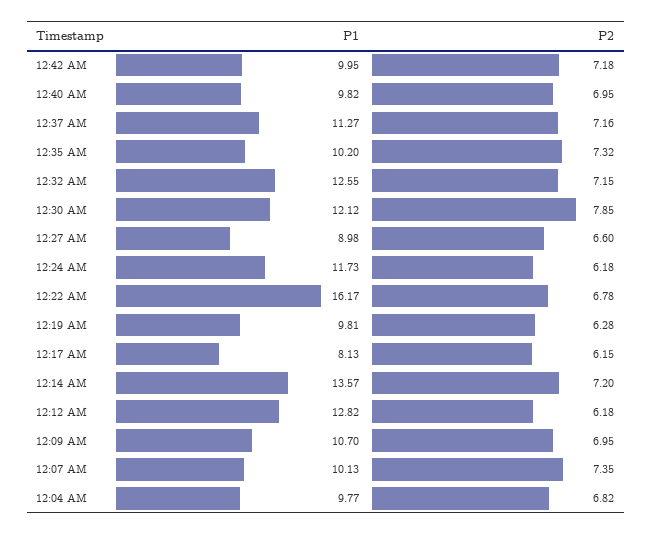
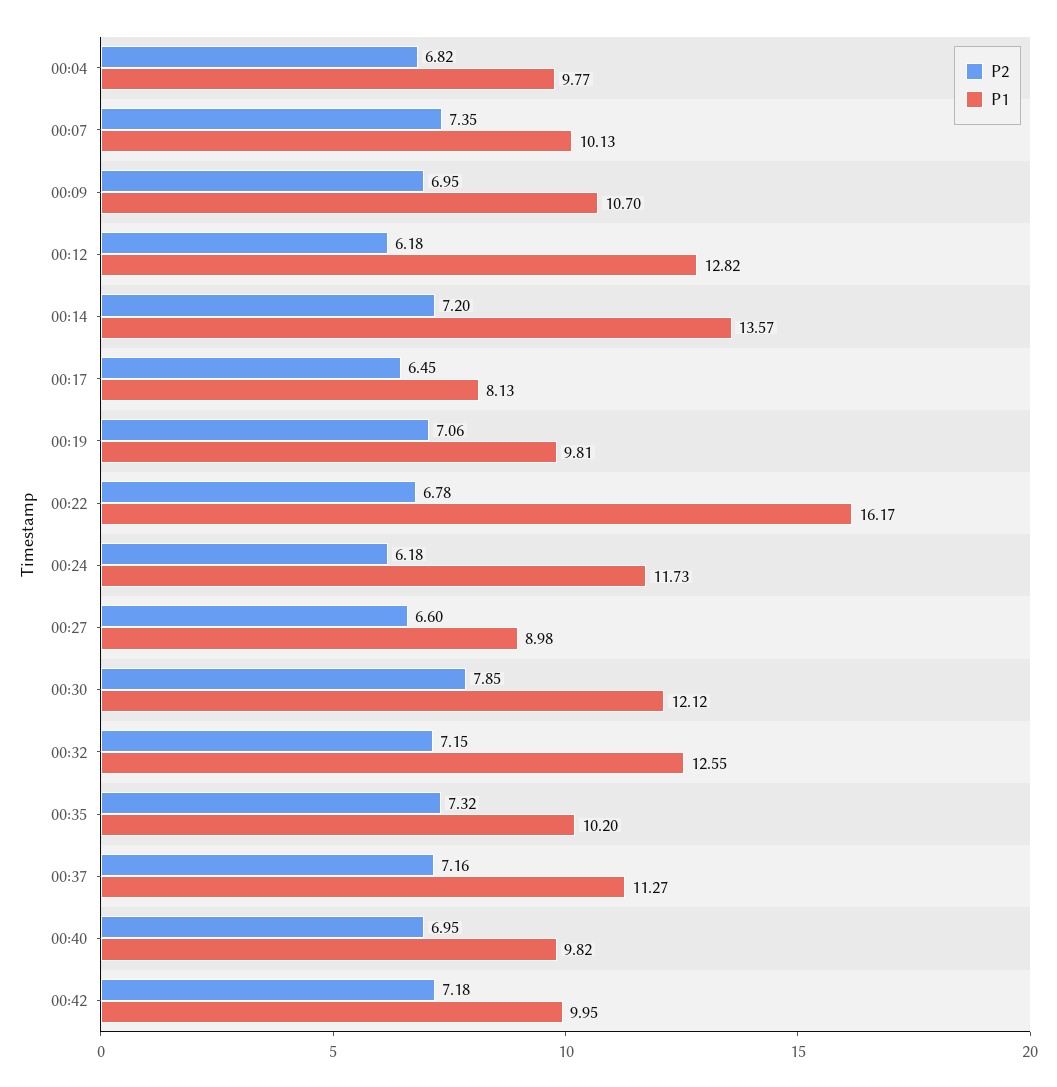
  {
    "P1": {
      "12:42 AM": 9.95,
      "12:40 AM": 9.82,
      "12:37 AM": 11.27,
      "12:35 AM": 10.2,
      "12:32 AM": 12.55,
      "12:30 AM": 12.12,
      "12:27 AM": 8.98,
      "12:24 AM": 11.73,
      "12:22 AM": 16.17,
      "12:19 AM": 9.81,
      "12:17 AM": 8.13,
      "12:14 AM": 13.57,
      "12:12 AM": 12.82,
      "12:09 AM": 10.7,
      "12:07 AM": 10.13,
      "12:04 AM": 9.77
    },
    "P2": {
      "12:42 AM": 7.18,
      "12:40 AM": 6.95,
      "12:37 AM": 7.16,
      "12:35 AM": 7.32,
      "12:32 AM": 7.15,
      "12:30 AM": 7.85,
      "12:27 AM": 6.6,
      "12:24 AM": 6.18,
      "12:22 AM": 6.78,
-     "12:19 AM": 6.28,
+     "12:19 AM": 7.06,
-     "12:17 AM": 6.15,
+     "12:17 AM": 6.45,
      "12:14 AM": 7.2,
      "12:12 AM": 6.18,
      "12:09 AM": 6.95,
      "12:07 AM": 7.35,
      "12:04 AM": 6.82
    }
  }

